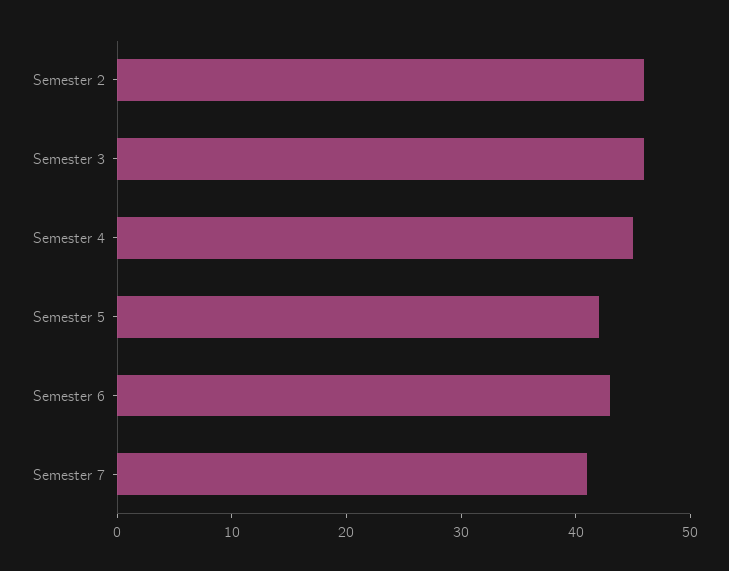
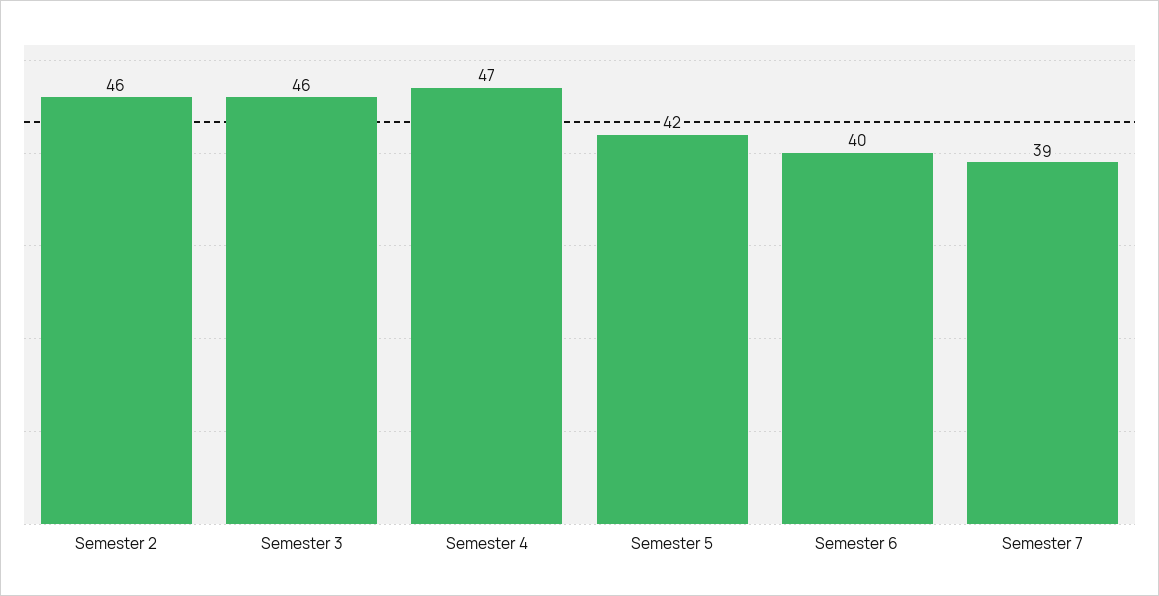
  {
    "Semester 2": 46,
    "Semester 3": 46,
-   "Semester 4": 45,
+   "Semester 4": 47,
    "Semester 5": 42,
-   "Semester 6": 43,
+   "Semester 6": 40,
-   "Semester 7": 41
+   "Semester 7": 39
  }

